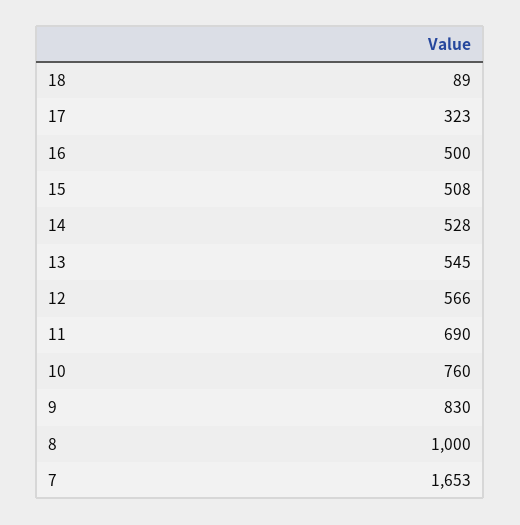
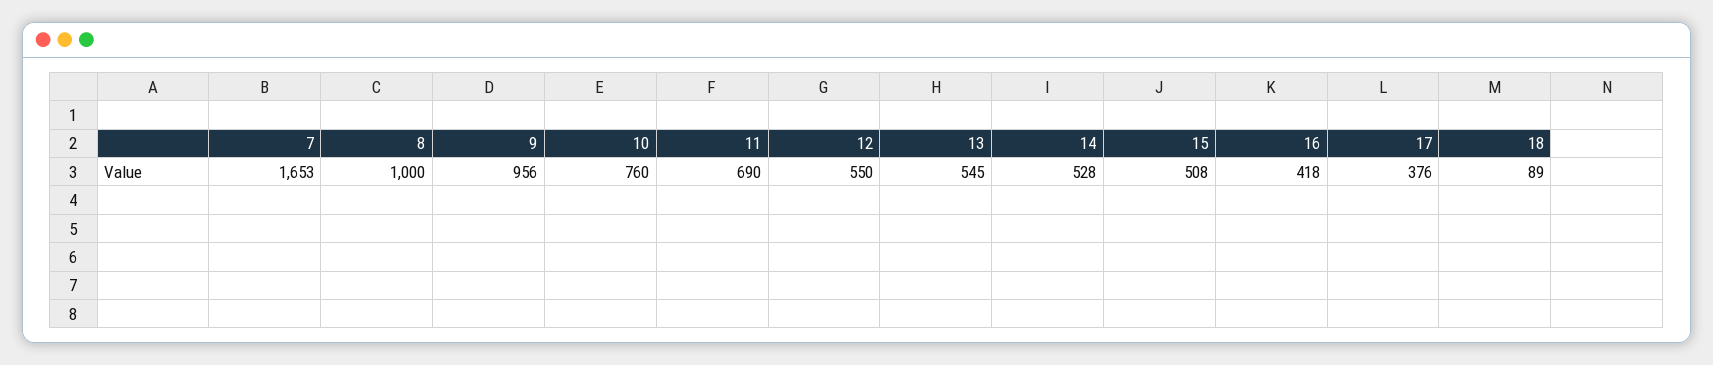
  {
    "18": 89,
-   "17": 323,
+   "17": 376,
-   "16": 500,
+   "16": 418,
    "15": 508,
    "14": 528,
    "13": 545,
-   "12": 566,
+   "12": 550,
    "11": 690,
    "10": 760,
-   "9": 830,
+   "9": 956,
    "8": 1000,
    "7": 1653
  }

